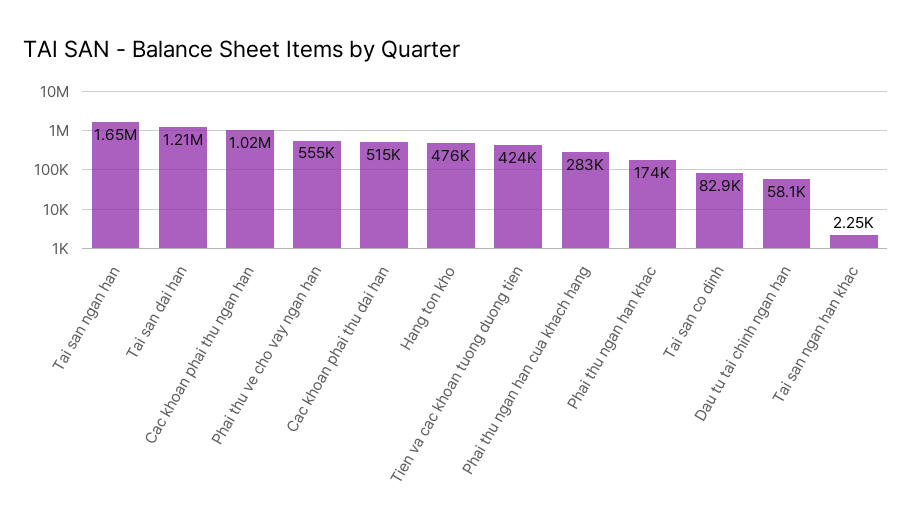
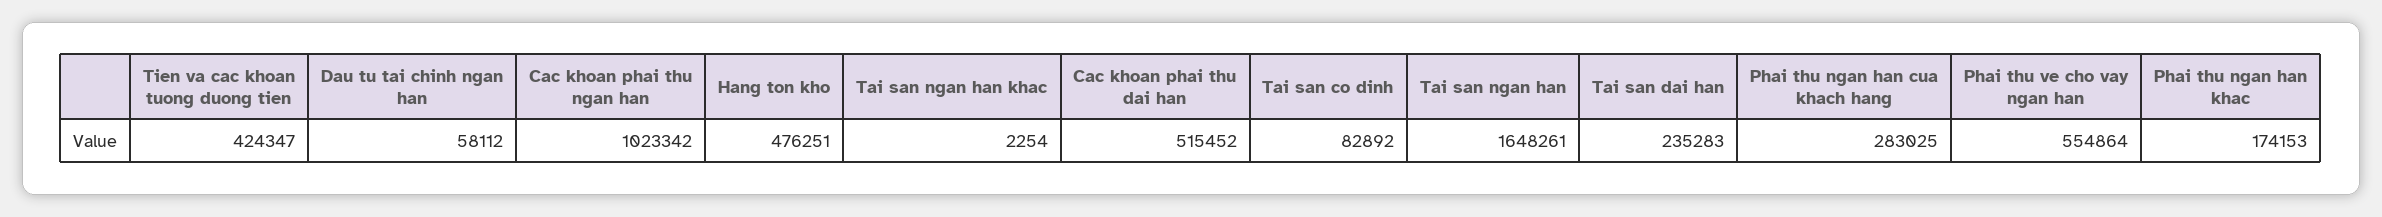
  {
    "Tai san ngan han": 1648261,
-   "Tai san dai han": 1210000,
+   "Tai san dai han": 235283,
    "Cac khoan phai thu ngan han": 1023342,
    "Phai thu ve cho vay ngan han": 554864,
    "Cac khoan phai thu dai han": 515452,
    "Hang ton kho": 476251,
    "Tien va cac khoan tuong duong tien": 424347,
    "Phai thu ngan han cua khach hang": 283025,
    "Phai thu ngan han khac": 174153,
    "Tai san co dinh": 82892,
    "Dau tu tai chinh ngan han": 58112,
    "Tai san ngan han khac": 2254
  }

